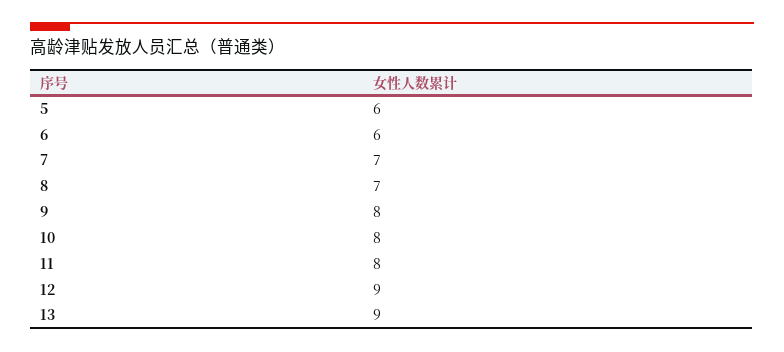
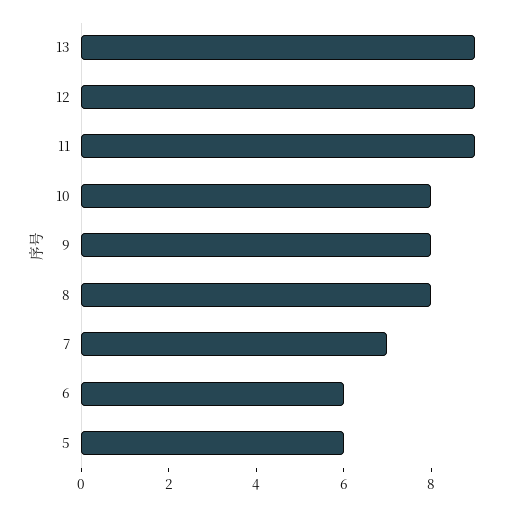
  {
    "5": 6,
    "6": 6,
    "7": 7,
-   "8": 7,
+   "8": 8,
    "9": 8,
    "10": 8,
-   "11": 8,
+   "11": 9,
    "12": 9,
    "13": 9
  }

